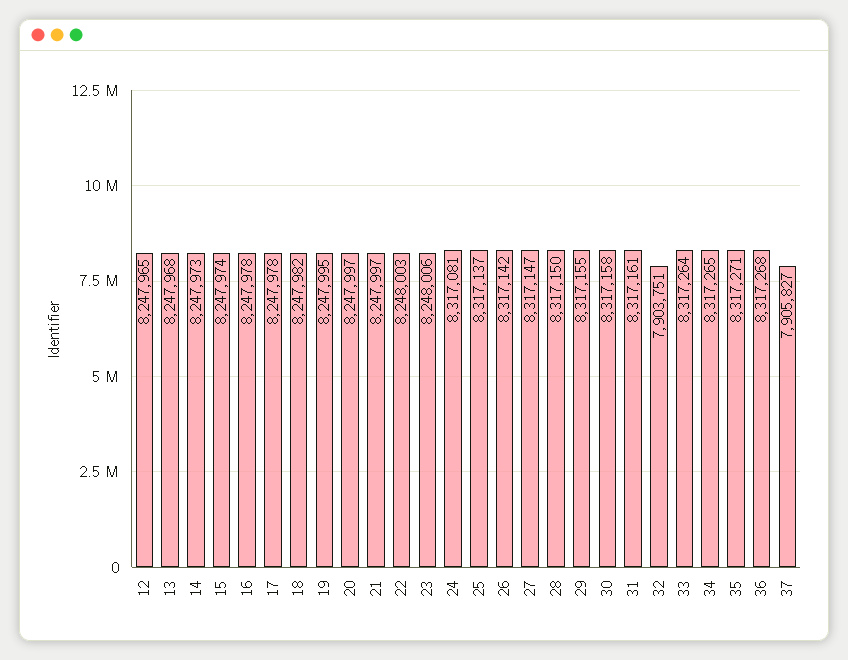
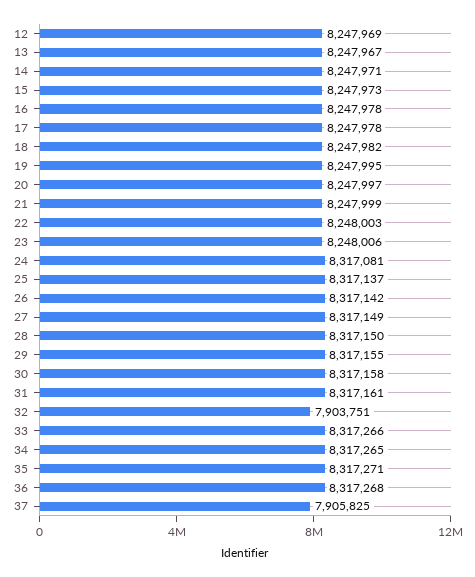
  {
-   "12": 8247965,
+   "12": 8247969,
-   "13": 8247968,
+   "13": 8247967,
-   "14": 8247973,
+   "14": 8247971,
-   "15": 8247974,
+   "15": 8247973,
    "16": 8247978,
    "17": 8247978,
    "18": 8247982,
    "19": 8247995,
    "20": 8247997,
-   "21": 8247997,
+   "21": 8247999,
    "22": 8248003,
    "23": 8248006,
    "24": 8317081,
    "25": 8317137,
    "26": 8317142,
-   "27": 8317147,
+   "27": 8317149,
    "28": 8317150,
    "29": 8317155,
    "30": 8317158,
    "31": 8317161,
    "32": 7903751,
-   "33": 8317264,
+   "33": 8317266,
    "34": 8317265,
    "35": 8317271,
    "36": 8317268,
-   "37": 7905827
+   "37": 7905825
  }

